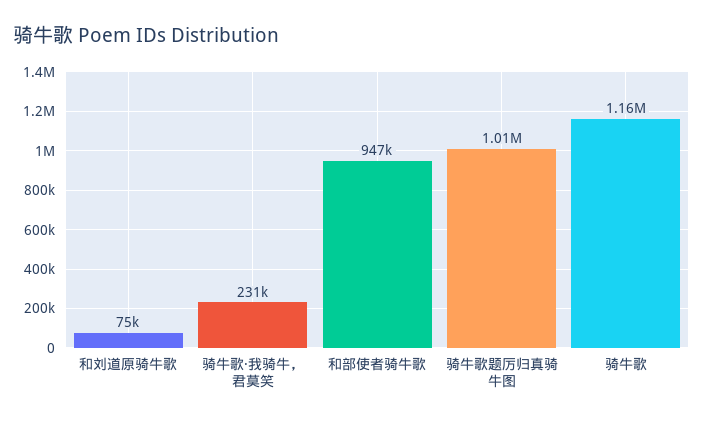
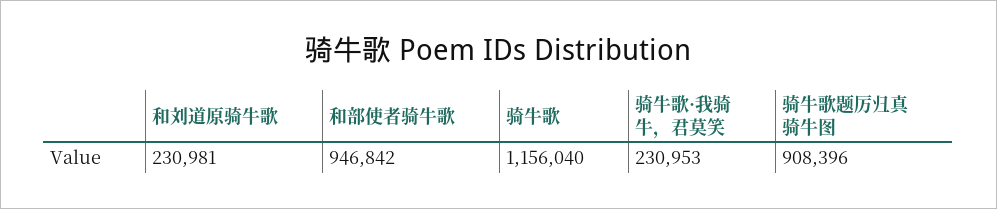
  {
-   "和刘道原骑牛歌": 75000,
+   "和刘道原骑牛歌": 230981,
    "骑牛歌·我骑牛，君莫笑": 230953,
    "和部使者骑牛歌": 946842,
-   "骑牛歌题厉归真骑牛图": 1010000,
+   "骑牛歌题厉归真骑牛图": 908396,
    "骑牛歌": 1156040
  }

